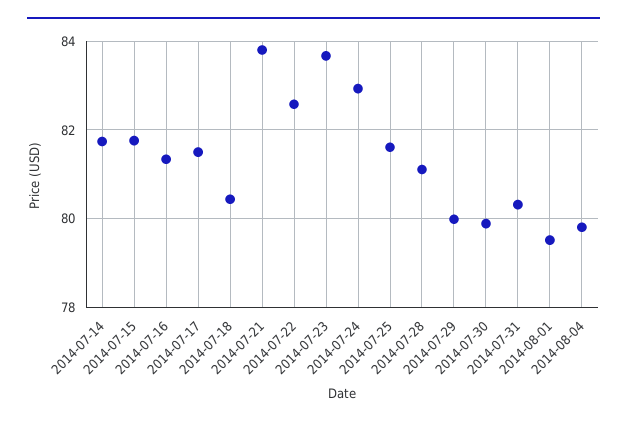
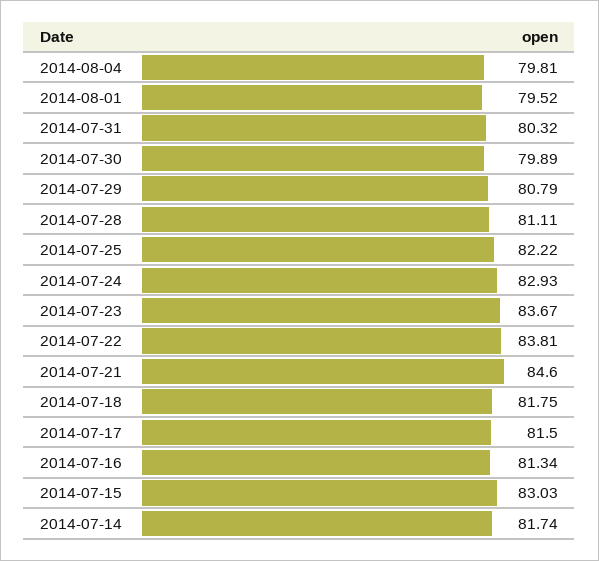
  {
    "2014-07-14": 81.74,
-   "2014-07-15": 81.8,
+   "2014-07-15": 83.03,
    "2014-07-16": 81.34,
    "2014-07-17": 81.5,
-   "2014-07-18": 80.4,
+   "2014-07-18": 81.75,
-   "2014-07-21": 83.8,
+   "2014-07-21": 84.6,
-   "2014-07-22": 82.6,
+   "2014-07-22": 83.81,
    "2014-07-23": 83.67,
    "2014-07-24": 82.93,
-   "2014-07-25": 81.6,
+   "2014-07-25": 82.22,
    "2014-07-28": 81.11,
-   "2014-07-29": 80,
+   "2014-07-29": 80.79,
    "2014-07-30": 79.89,
    "2014-07-31": 80.32,
    "2014-08-01": 79.52,
    "2014-08-04": 79.81
  }

